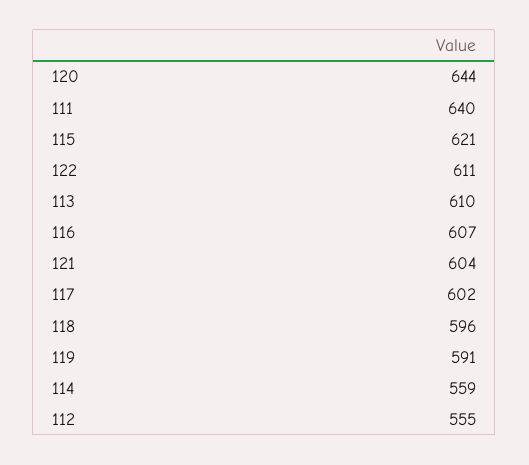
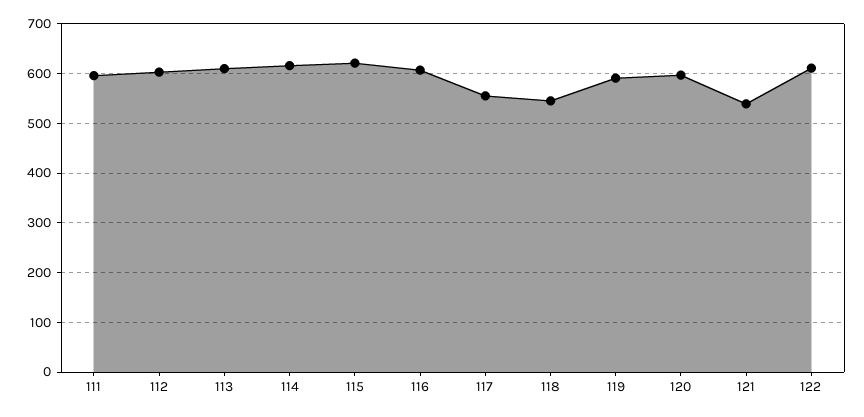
  {
-   "120": 644,
+   "120": 600,
-   "111": 640,
+   "111": 600,
    "115": 621,
    "122": 611,
    "113": 610,
    "116": 607,
-   "121": 604,
+   "121": 540,
-   "117": 602,
+   "117": 560,
-   "118": 596,
+   "118": 540,
    "119": 591,
-   "114": 559,
+   "114": 620,
-   "112": 555
+   "112": 600
  }

